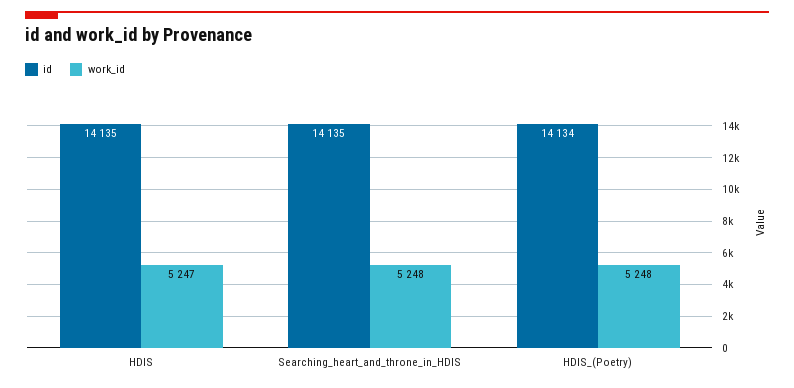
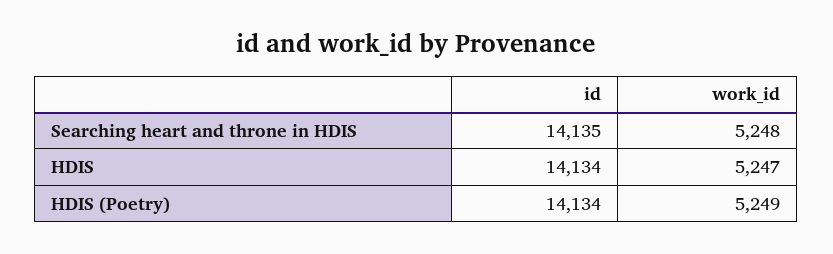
  {
    "id": {
-     "HDIS": 14135,
+     "HDIS": 14134,
      "Searching_heart_and_throne_in_HDIS": 14135,
      "HDIS_(Poetry)": 14134
    },
    "work_id": {
      "HDIS": 5247,
      "Searching_heart_and_throne_in_HDIS": 5248,
-     "HDIS_(Poetry)": 5248
+     "HDIS_(Poetry)": 5249
    }
  }

